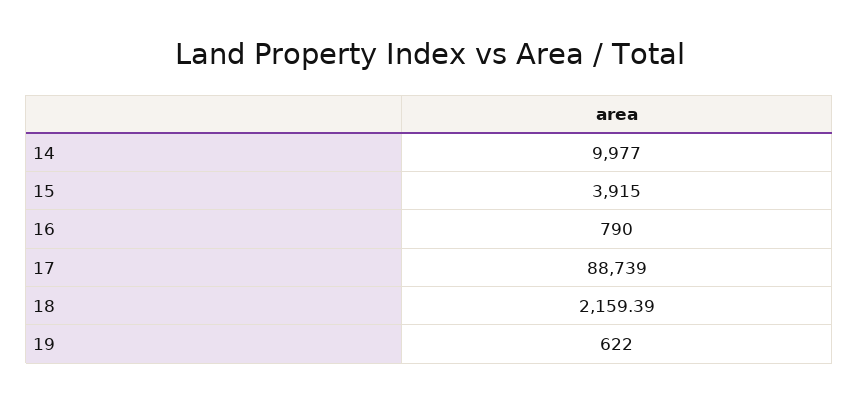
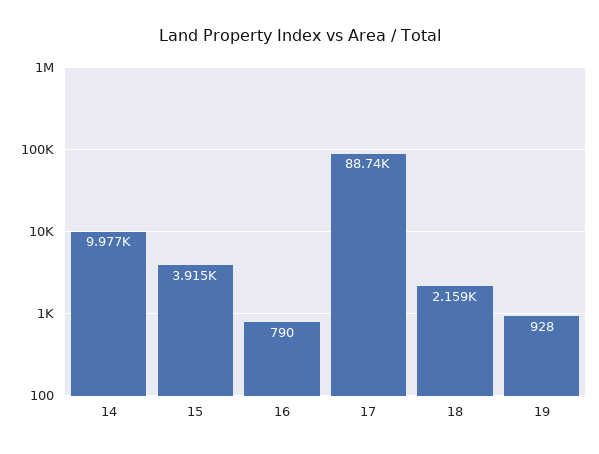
  {
    "14": 9977,
    "15": 3915,
    "16": 790,
    "17": 88739,
    "18": 2159.39,
-   "19": 622
+   "19": 928
  }

